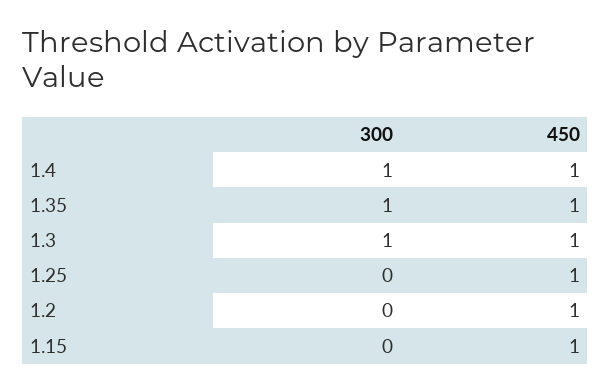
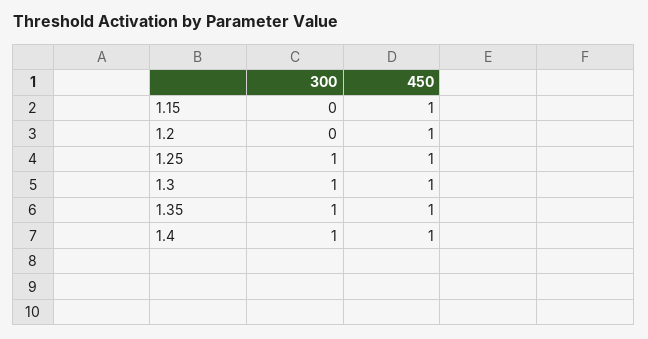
  {
    "300": {
      "1.4": 1,
      "1.35": 1,
      "1.3": 1,
-     "1.25": 0,
+     "1.25": 1,
      "1.2": 0,
      "1.15": 0
    },
    "450": {
      "1.4": 1,
      "1.35": 1,
      "1.3": 1,
      "1.25": 1,
      "1.2": 1,
      "1.15": 1
    }
  }

